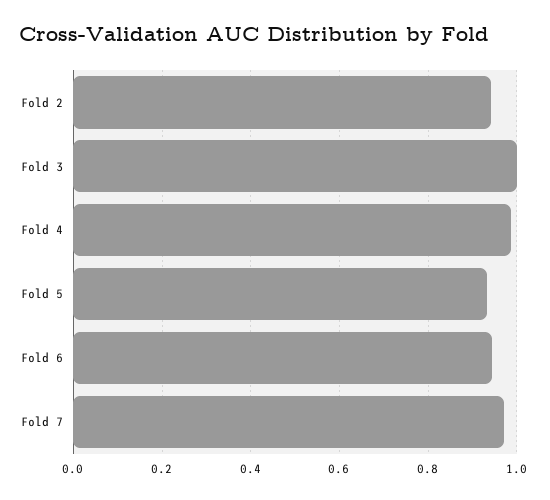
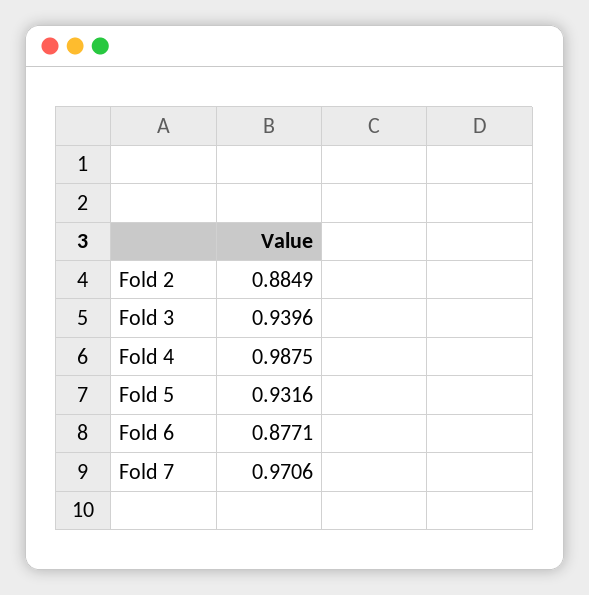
  {
-   "Fold 2": 0.94,
+   "Fold 2": 0.8849,
-   "Fold 3": 1,
+   "Fold 3": 0.9396,
    "Fold 4": 0.9875,
    "Fold 5": 0.9316,
-   "Fold 6": 0.94,
+   "Fold 6": 0.8771,
    "Fold 7": 0.9706
  }

